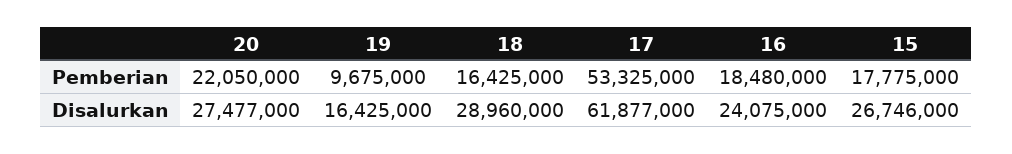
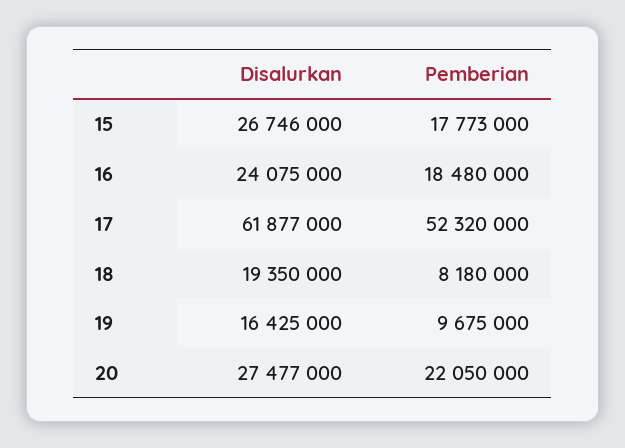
  {
    "20": {
      "Pemberian": 22050000,
      "Disalurkan": 27477000
    },
    "19": {
      "Pemberian": 9675000,
      "Disalurkan": 16425000
    },
    "18": {
-     "Pemberian": 16425000,
+     "Pemberian": 8180000,
-     "Disalurkan": 28960000
+     "Disalurkan": 19350000
    },
    "17": {
-     "Pemberian": 53325000,
+     "Pemberian": 52320000,
      "Disalurkan": 61877000
    },
    "16": {
      "Pemberian": 18480000,
      "Disalurkan": 24075000
    },
    "15": {
-     "Pemberian": 17775000,
+     "Pemberian": 17773000,
      "Disalurkan": 26746000
    }
  }

